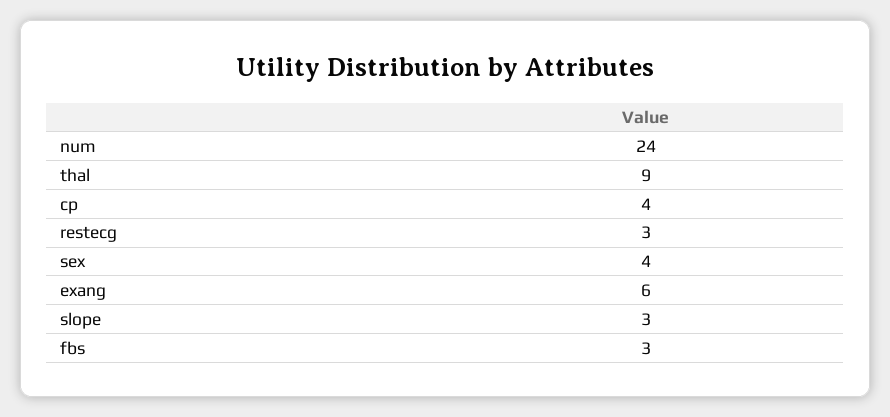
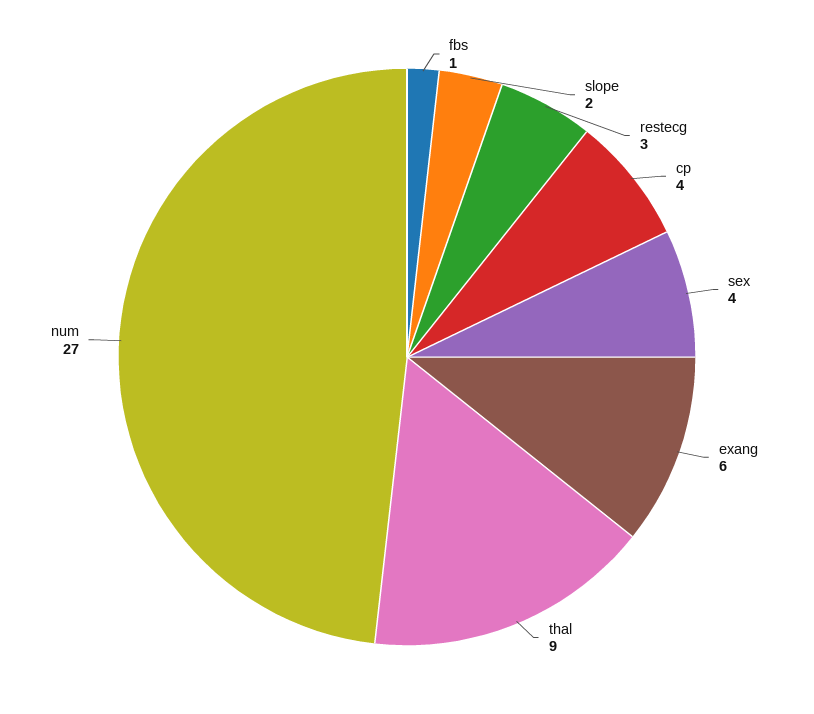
  {
-   "num": 24,
+   "num": 27,
    "thal": 9,
    "cp": 4,
    "restecg": 3,
    "sex": 4,
    "exang": 6,
-   "slope": 3,
+   "slope": 2,
-   "fbs": 3
+   "fbs": 1
  }

